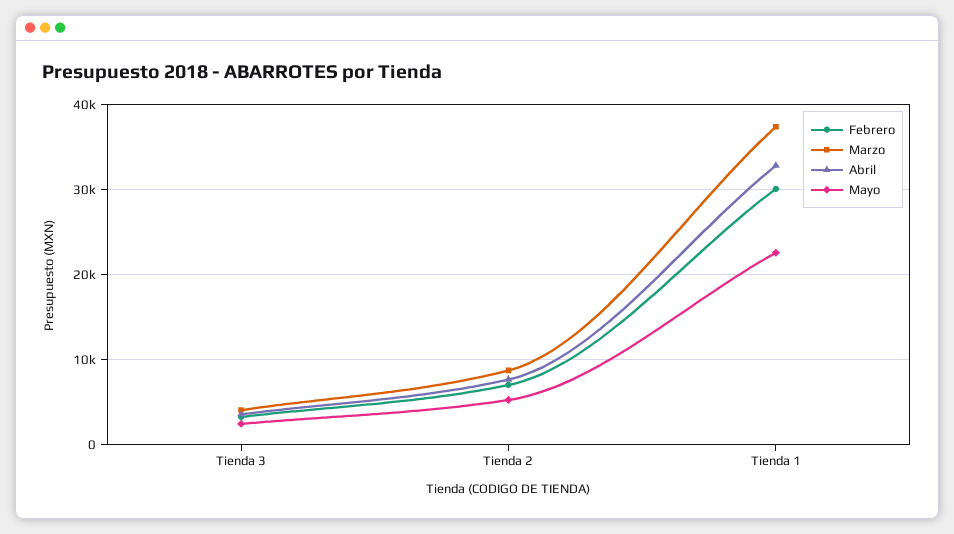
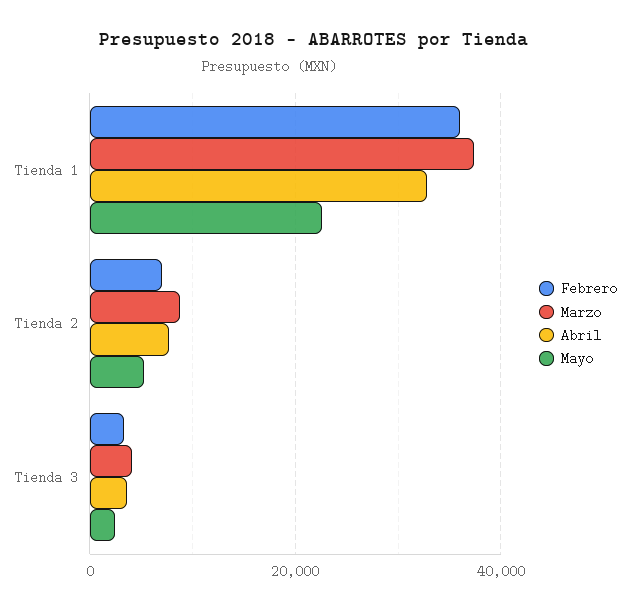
  {
    "Febrero": {
      "Tienda 3": 3000,
      "Tienda 2": 7000,
-     "Tienda 1": 30000
+     "Tienda 1": 36000
    },
    "Marzo": {
      "Tienda 3": 4000,
      "Tienda 2": 9000,
      "Tienda 1": 37000
    },
    "Abril": {
      "Tienda 3": 4000,
      "Tienda 2": 8000,
      "Tienda 1": 33000
    },
    "Mayo": {
      "Tienda 3": 2000,
      "Tienda 2": 5000,
      "Tienda 1": 23000
    }
  }

